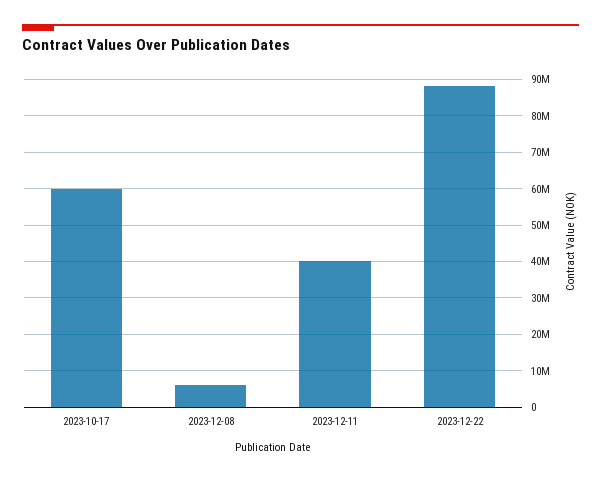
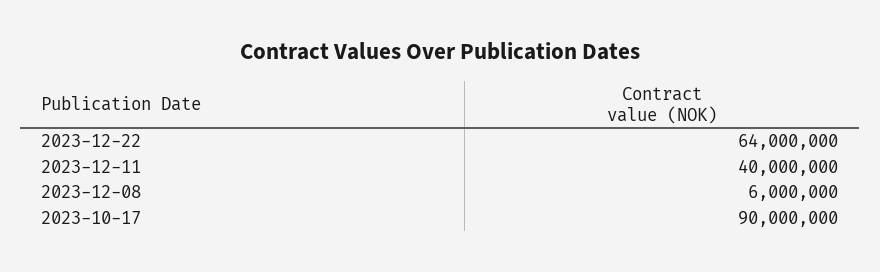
  {
-   "2023-10-17": 60000000,
+   "2023-10-17": 90000000,
    "2023-12-08": 6000000,
    "2023-12-11": 40000000,
-   "2023-12-22": 88000000
+   "2023-12-22": 64000000
  }

